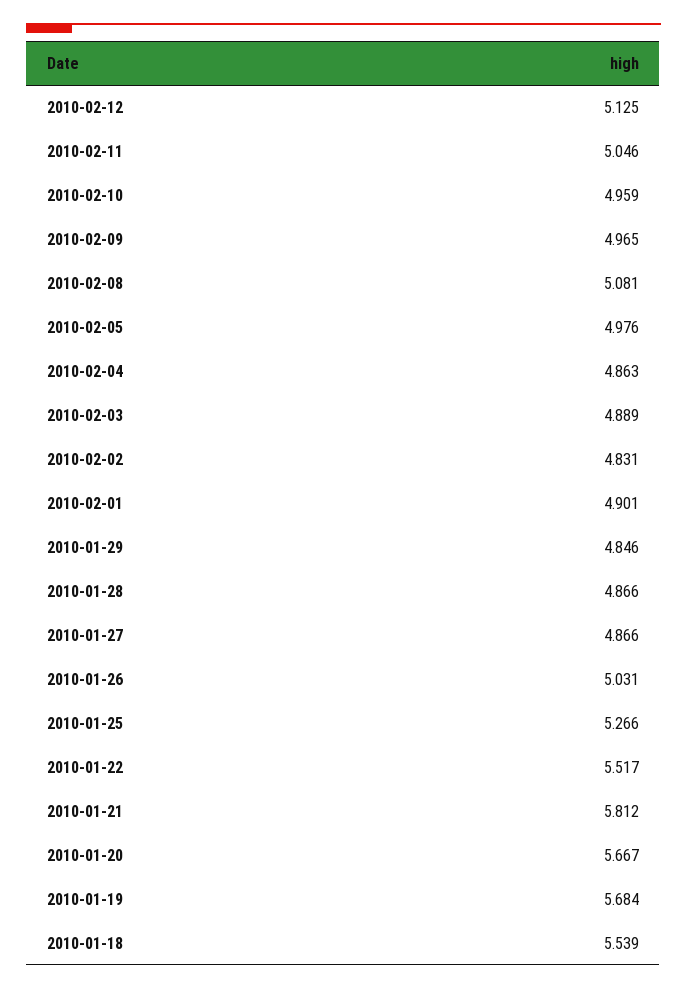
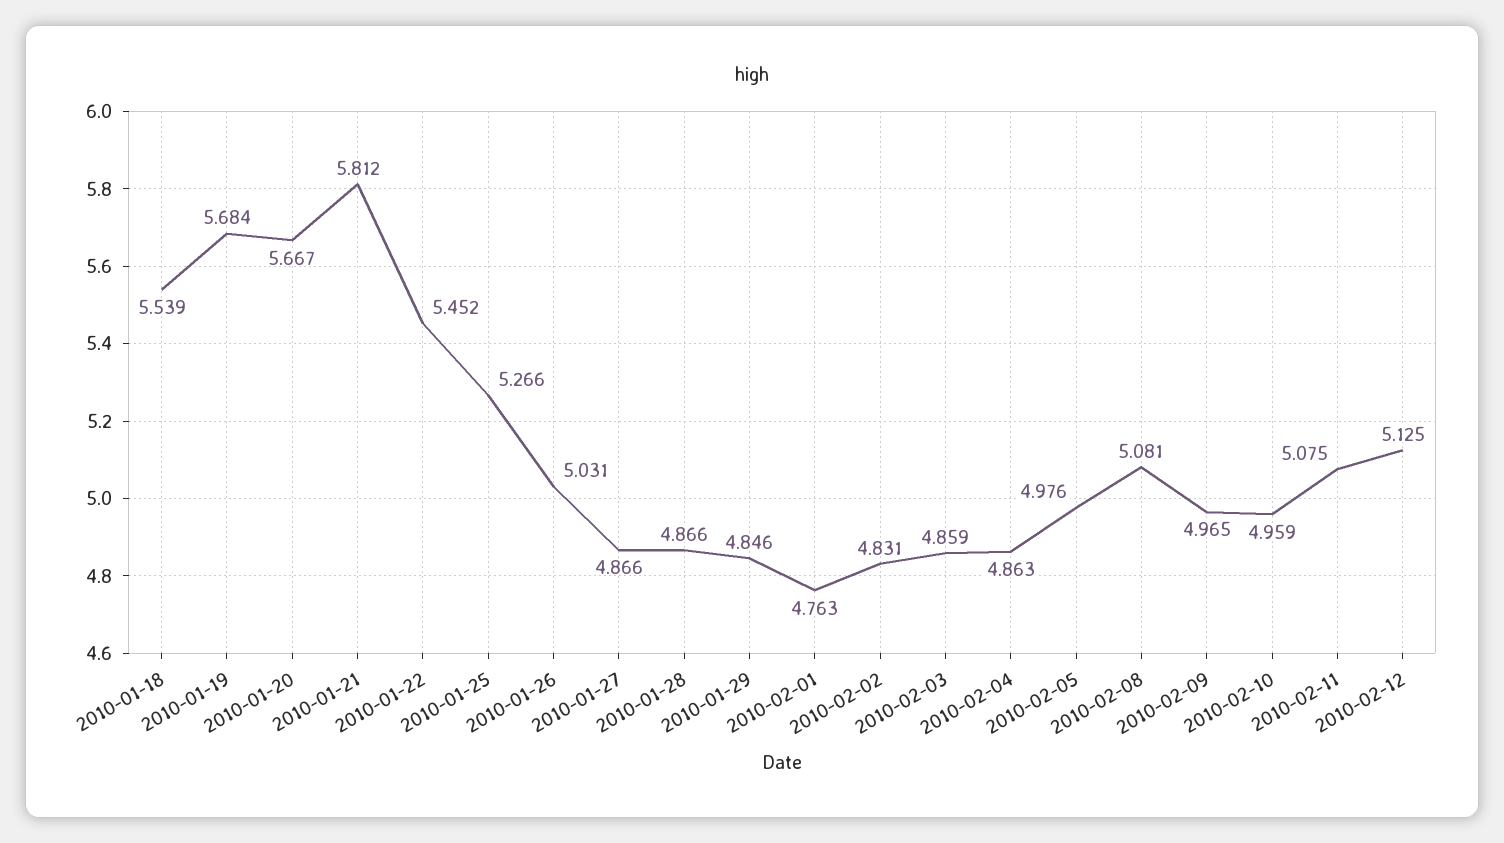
  {
    "2010-02-12": 5.125,
-   "2010-02-11": 5.046,
+   "2010-02-11": 5.075,
    "2010-02-10": 4.959,
    "2010-02-09": 4.965,
    "2010-02-08": 5.081,
    "2010-02-05": 4.976,
    "2010-02-04": 4.863,
-   "2010-02-03": 4.889,
+   "2010-02-03": 4.859,
    "2010-02-02": 4.831,
-   "2010-02-01": 4.901,
+   "2010-02-01": 4.763,
    "2010-01-29": 4.846,
    "2010-01-28": 4.866,
    "2010-01-27": 4.866,
    "2010-01-26": 5.031,
    "2010-01-25": 5.266,
-   "2010-01-22": 5.517,
+   "2010-01-22": 5.452,
    "2010-01-21": 5.812,
    "2010-01-20": 5.667,
    "2010-01-19": 5.684,
    "2010-01-18": 5.539
  }

